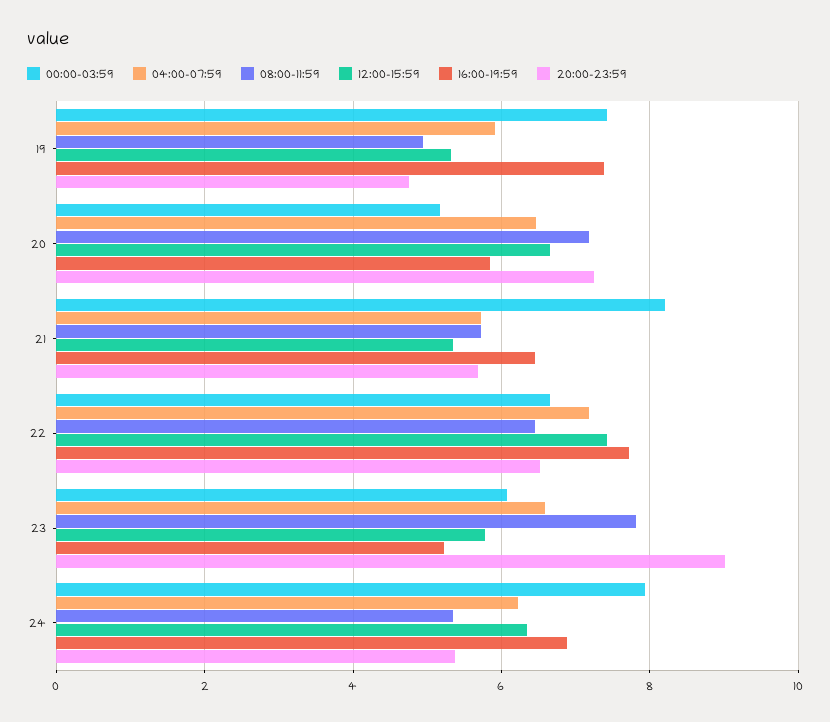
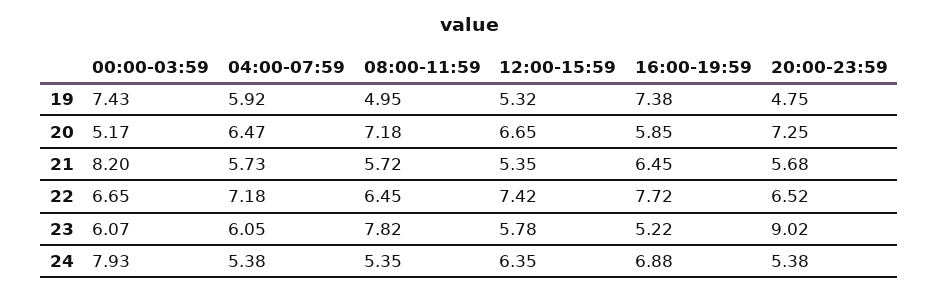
  {
    "00:00-03:59": {
      "19": 7.43,
      "20": 5.17,
      "21": 8.2,
      "22": 6.65,
      "23": 6.07,
      "24": 7.93
    },
    "04:00-07:59": {
      "19": 5.92,
      "20": 6.47,
      "21": 5.73,
      "22": 7.18,
-     "23": 6.6,
+     "23": 6.05,
-     "24": 6.2
+     "24": 5.38
    },
    "08:00-11:59": {
      "19": 4.95,
      "20": 7.18,
      "21": 5.72,
      "22": 6.45,
      "23": 7.82,
      "24": 5.35
    },
    "12:00-15:59": {
      "19": 5.32,
      "20": 6.65,
      "21": 5.35,
      "22": 7.42,
      "23": 5.78,
      "24": 6.35
    },
    "16:00-19:59": {
      "19": 7.38,
      "20": 5.85,
      "21": 6.45,
      "22": 7.72,
      "23": 5.22,
      "24": 6.88
    },
    "20:00-23:59": {
      "19": 4.75,
      "20": 7.25,
      "21": 5.68,
      "22": 6.52,
      "23": 9.02,
      "24": 5.38
    }
  }

